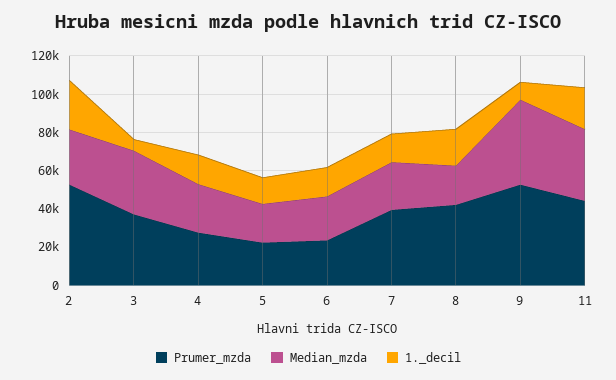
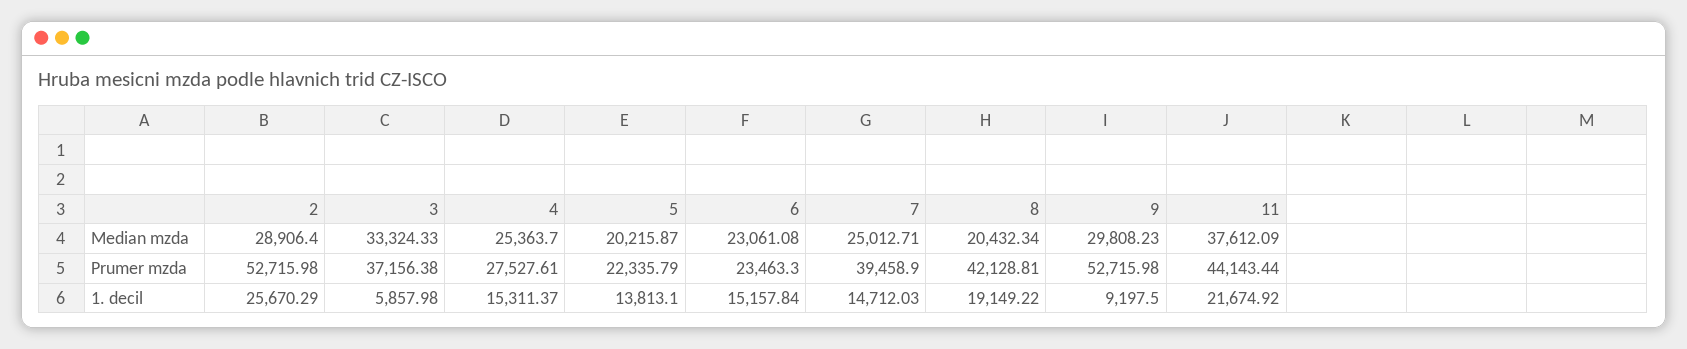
  {
    "Prumer_mzda": {
      "2": 52715.98,
      "3": 37156.38,
      "4": 27527.61,
      "5": 22335.79,
      "6": 23463.3,
      "7": 39458.9,
      "8": 42128.81,
      "9": 52715.98,
      "11": 44143.44
    },
    "Median_mzda": {
      "2": 28906.4,
      "3": 33324.33,
      "4": 25363.7,
      "5": 20215.87,
      "6": 23061.08,
      "7": 25012.71,
      "8": 20432.34,
-     "9": 45000,
+     "9": 29808.23,
      "11": 37612.09
    },
    "1._decil": {
      "2": 25670.29,
      "3": 5857.98,
      "4": 15311.37,
      "5": 13813.1,
      "6": 15157.84,
      "7": 14712.03,
      "8": 19149.22,
      "9": 9197.5,
      "11": 21674.92
    }
  }

